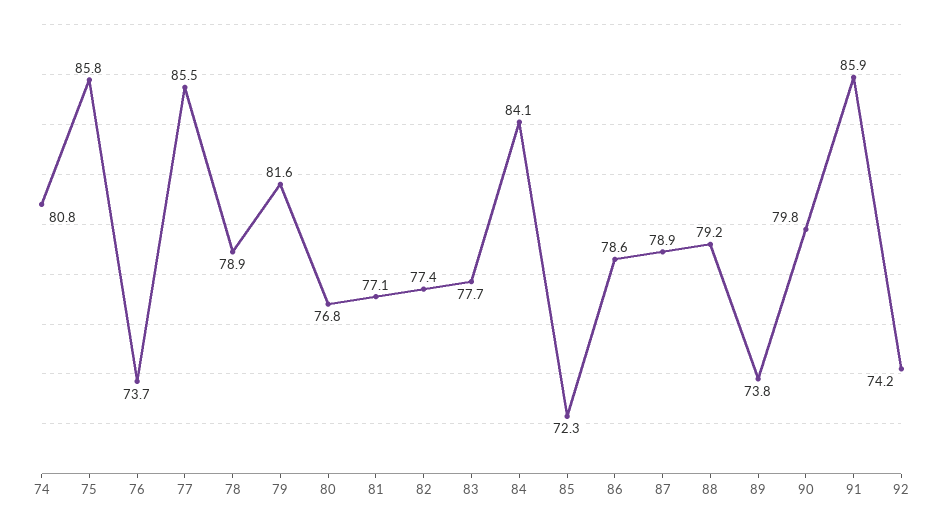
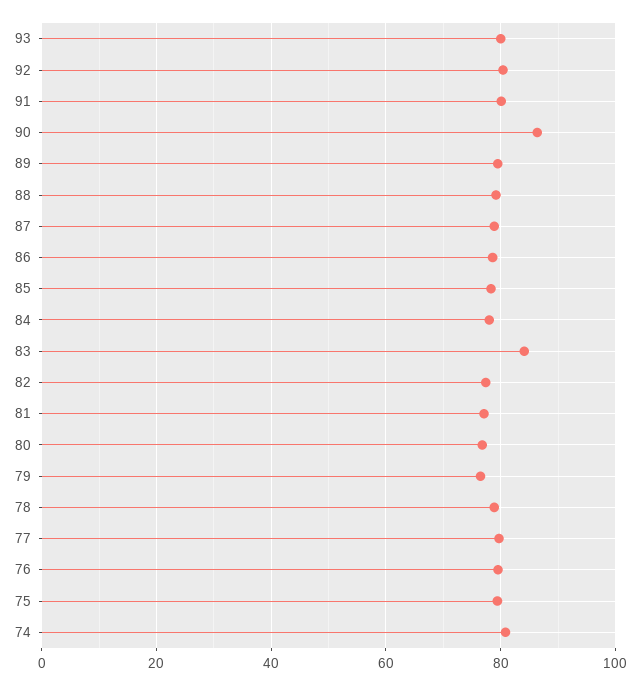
  {
    "74": 80.8,
-   "75": 85.8,
+   "75": 80,
-   "76": 73.7,
+   "76": 80,
-   "77": 85.5,
+   "77": 80,
    "78": 78.9,
-   "79": 81.6,
+   "79": 76,
    "80": 76.8,
    "81": 77.1,
    "82": 77.4,
-   "83": 77.7,
+   "83": 84,
-   "84": 84.1,
+   "84": 78,
-   "85": 72.3,
+   "85": 78,
    "86": 78.6,
    "87": 78.9,
    "88": 79.2,
-   "89": 73.8,
+   "89": 80,
-   "90": 79.8,
+   "90": 86,
-   "91": 85.9,
+   "91": 80,
-   "92": 74.2
+   "92": 80,
+   "93": 80
  }

